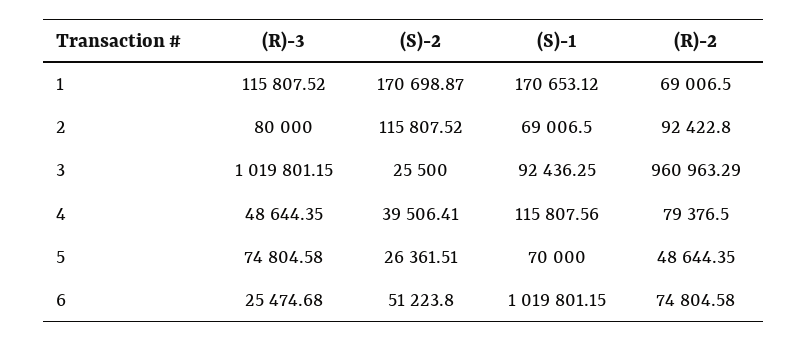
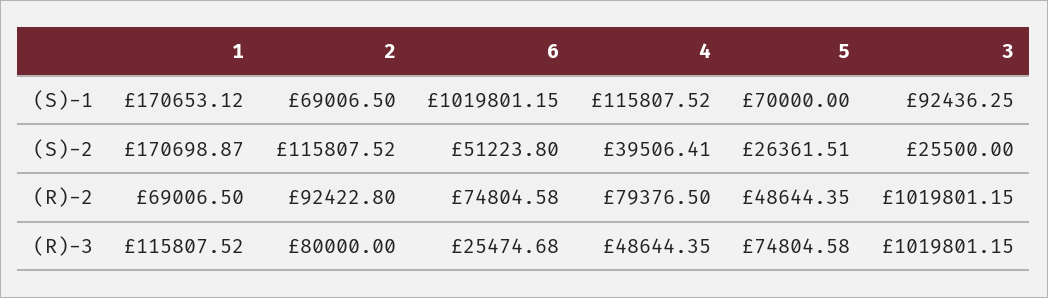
  {
    "(R)-3": {
      "1": 115807.52,
      "2": 80000,
      "3": 1019801.15,
      "4": 48644.35,
      "5": 74804.58,
      "6": 25474.68
    },
    "(S)-2": {
      "1": 170698.87,
      "2": 115807.52,
      "3": 25500,
      "4": 39506.41,
      "5": 26361.51,
      "6": 51223.8
    },
    "(S)-1": {
      "1": 170653.12,
      "2": 69006.5,
      "3": 92436.25,
-     "4": 115807.56,
+     "4": 115807.52,
      "5": 70000,
      "6": 1019801.15
    },
    "(R)-2": {
      "1": 69006.5,
      "2": 92422.8,
-     "3": 960963.29,
+     "3": 1019801.15,
      "4": 79376.5,
      "5": 48644.35,
      "6": 74804.58
    }
  }

